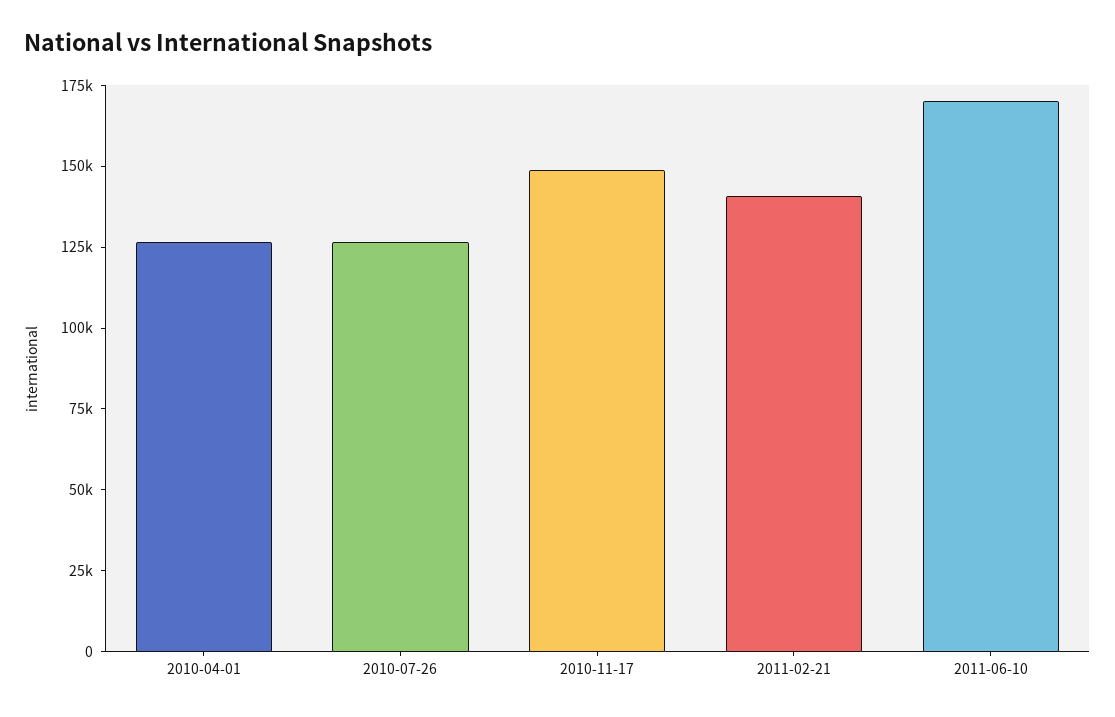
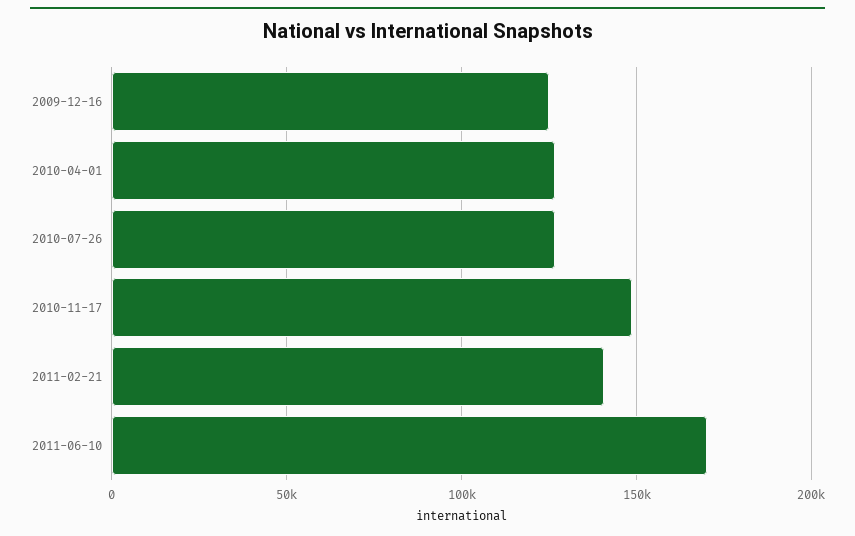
  {
    "2010-04-01": 125000,
    "2010-07-26": 125000,
    "2010-11-17": 150000,
    "2011-02-21": 140000,
-   "2011-06-10": 170000
+   "2011-06-10": 170000,
+   "2009-12-16": 125000
  }

